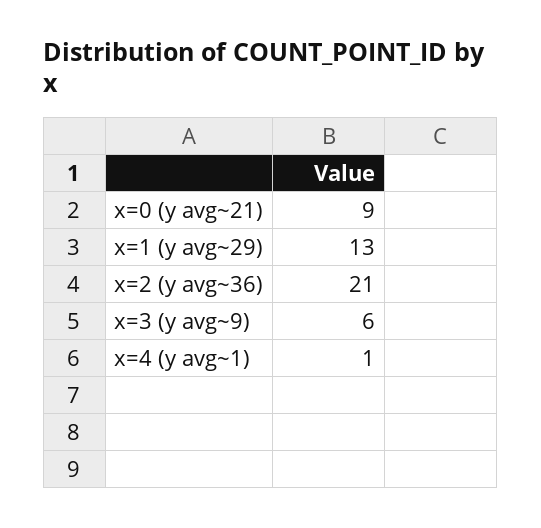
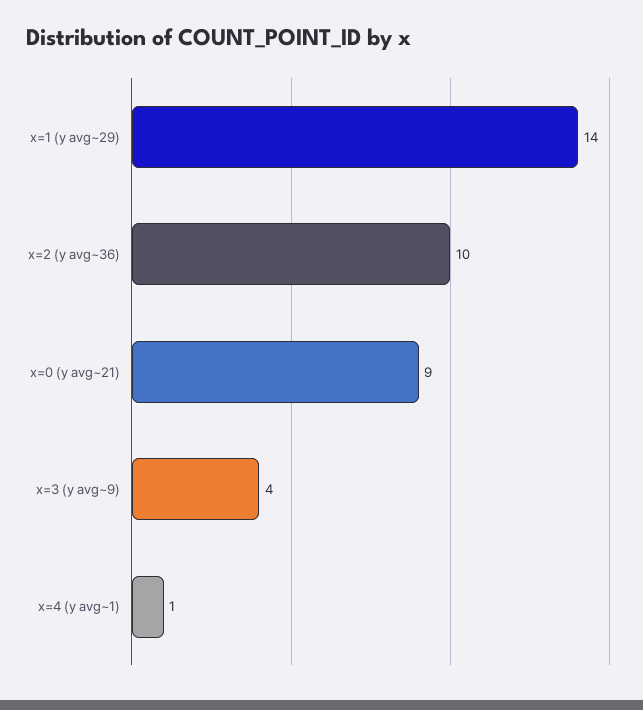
  {
    "x=0 (y avg~21)": 9,
-   "x=1 (y avg~29)": 13,
+   "x=1 (y avg~29)": 14,
-   "x=2 (y avg~36)": 21,
+   "x=2 (y avg~36)": 10,
-   "x=3 (y avg~9)": 6,
+   "x=3 (y avg~9)": 4,
    "x=4 (y avg~1)": 1
  }

